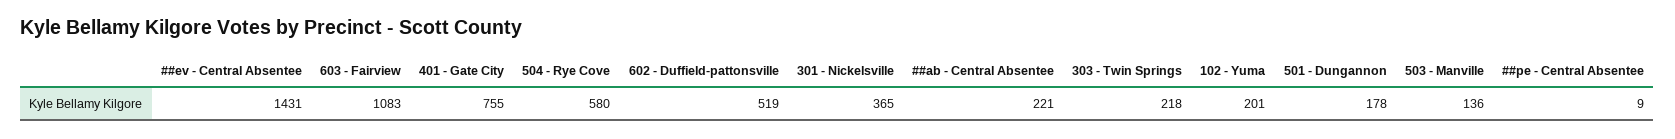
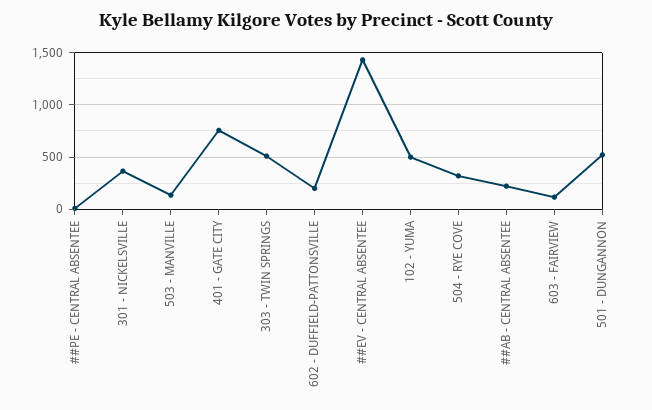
  {
    "##ev - Central Absentee": 1431,
-   "603 - Fairview": 1083,
+   "603 - Fairview": 100,
    "401 - Gate City": 755,
-   "504 - Rye Cove": 580,
+   "504 - Rye Cove": 300,
-   "602 - Duffield-pattonsville": 519,
+   "602 - Duffield-pattonsville": 200,
    "301 - Nickelsville": 365,
    "##ab - Central Absentee": 221,
-   "303 - Twin Springs": 218,
+   "303 - Twin Springs": 500,
-   "102 - Yuma": 201,
+   "102 - Yuma": 500,
-   "501 - Dungannon": 178,
+   "501 - Dungannon": 500,
    "503 - Manville": 136,
    "##pe - Central Absentee": 9
  }

